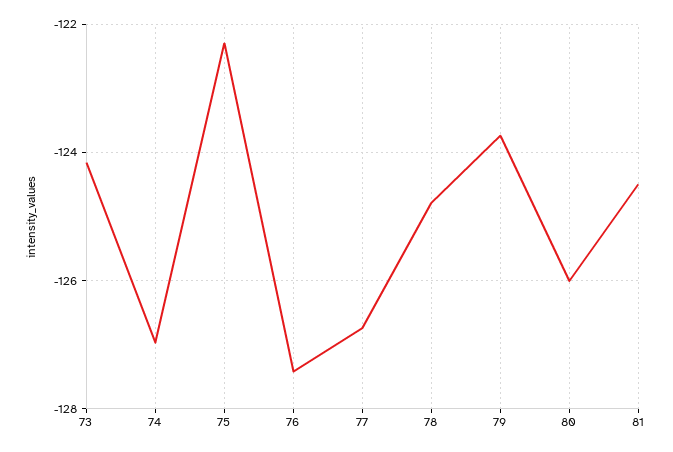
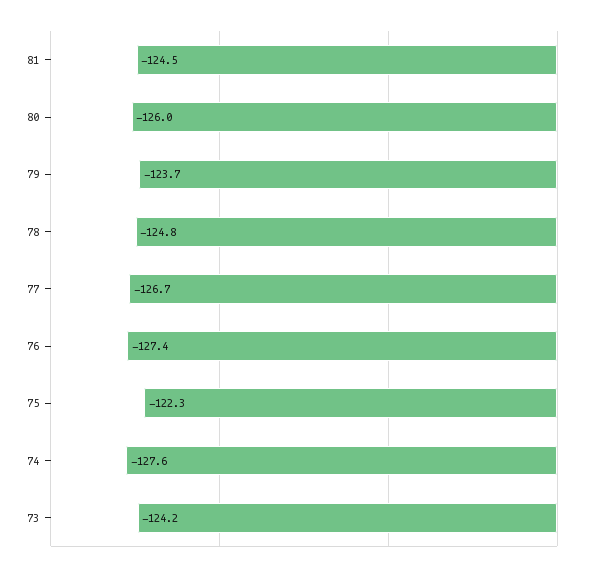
  {
    "73": -124.2,
-   "74": -127,
+   "74": -127.6,
    "75": -122.3,
    "76": -127.4,
    "77": -126.7,
    "78": -124.8,
    "79": -123.7,
    "80": -126,
    "81": -124.5
  }

